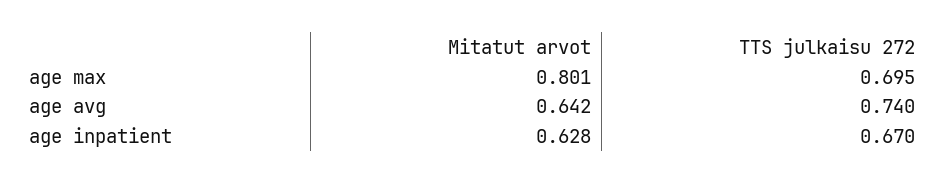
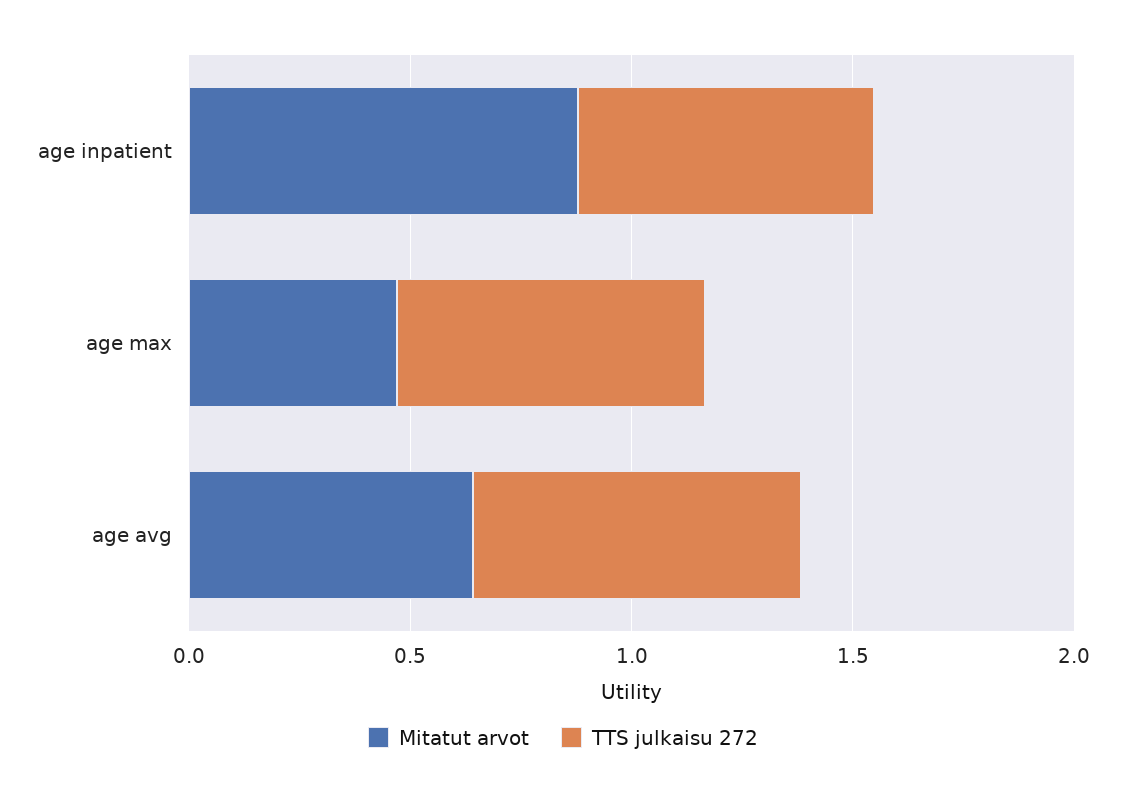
  {
    "Mitatut arvot": {
-     "age max": 0.801,
+     "age max": 0.5,
      "age avg": 0.642,
-     "age inpatient": 0.628
+     "age inpatient": 0.9
    },
    "TTS julkaisu 272": {
      "age max": 0.695,
      "age avg": 0.74,
      "age inpatient": 0.67
    }
  }

